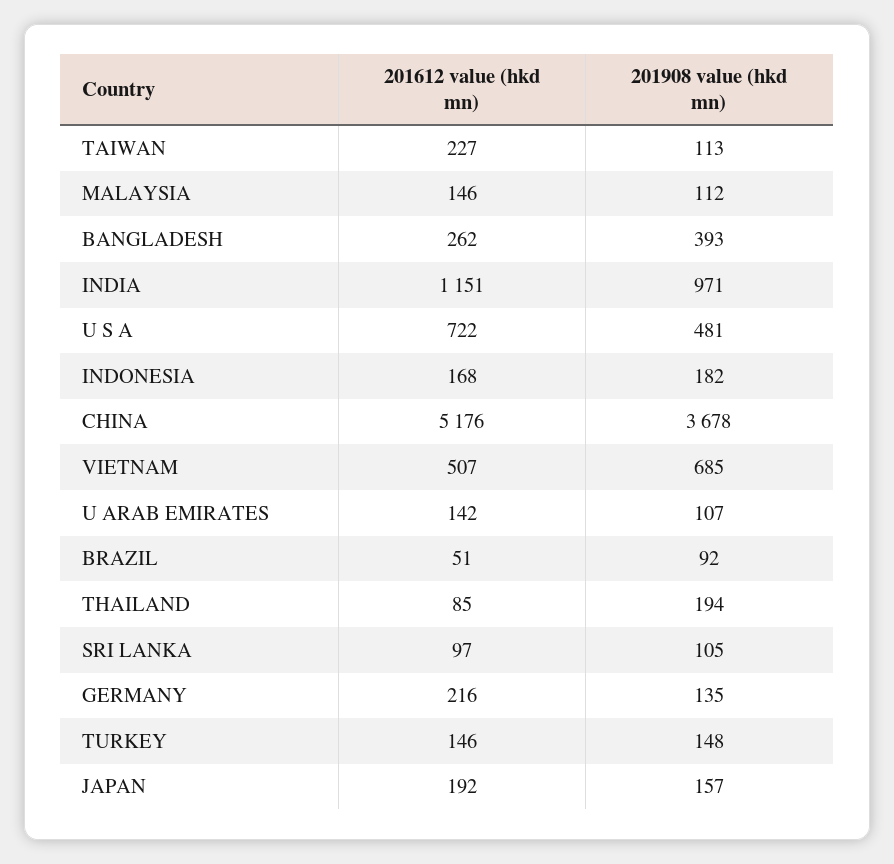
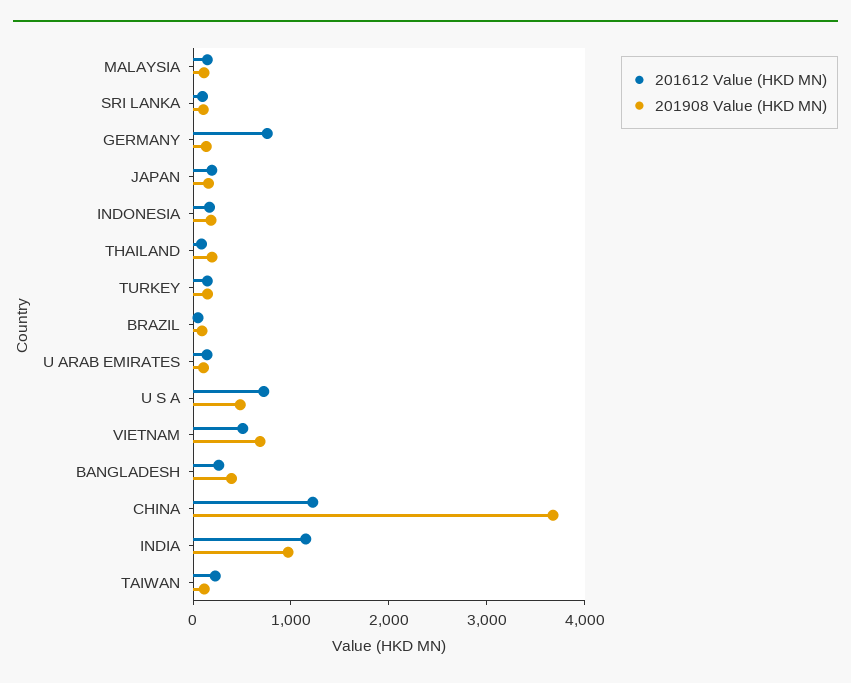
  {
    "201612 value (hkd mn)": {
      "TAIWAN": 227,
      "MALAYSIA": 146,
      "BANGLADESH": 262,
      "INDIA": 1151,
      "U S A": 722,
      "INDONESIA": 168,
-     "CHINA": 5176,
+     "CHINA": 1200,
      "VIETNAM": 507,
      "U ARAB EMIRATES": 142,
      "BRAZIL": 51,
      "THAILAND": 85,
      "SRI LANKA": 97,
-     "GERMANY": 216,
+     "GERMANY": 800,
      "TURKEY": 146,
      "JAPAN": 192
    },
    "201908 value (hkd mn)": {
      "TAIWAN": 113,
      "MALAYSIA": 112,
      "BANGLADESH": 393,
      "INDIA": 971,
      "U S A": 481,
      "INDONESIA": 182,
      "CHINA": 3678,
      "VIETNAM": 685,
      "U ARAB EMIRATES": 107,
      "BRAZIL": 92,
      "THAILAND": 194,
      "SRI LANKA": 105,
      "GERMANY": 135,
      "TURKEY": 148,
      "JAPAN": 157
    }
  }

